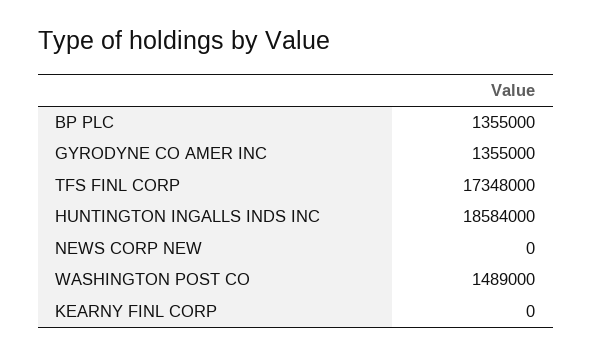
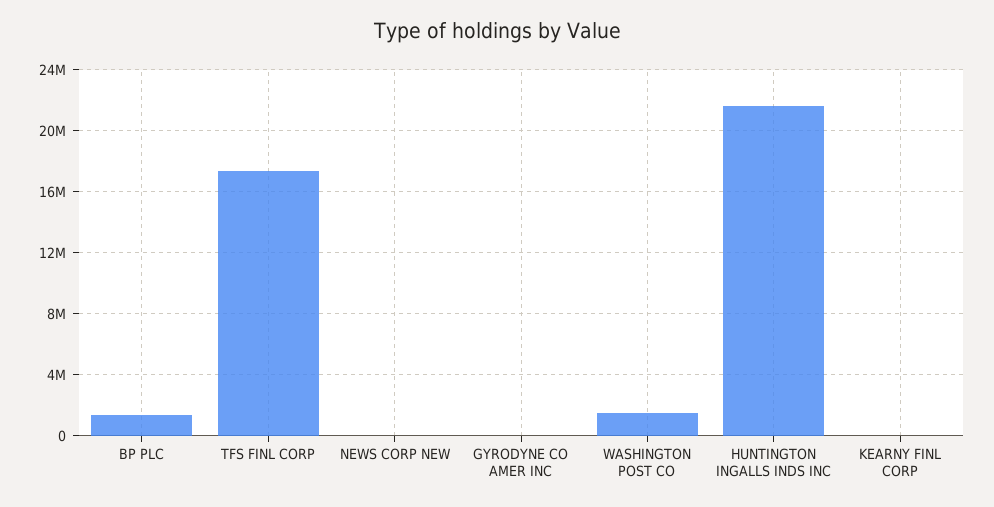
  {
    "BP PLC": 1355000,
-   "GYRODYNE CO AMER INC": 1355000,
+   "GYRODYNE CO AMER INC": 0,
    "TFS FINL CORP": 17348000,
-   "HUNTINGTON INGALLS INDS INC": 18584000,
+   "HUNTINGTON INGALLS INDS INC": 21500000,
    "NEWS CORP NEW": 0,
    "WASHINGTON POST CO": 1489000,
    "KEARNY FINL CORP": 0
  }

